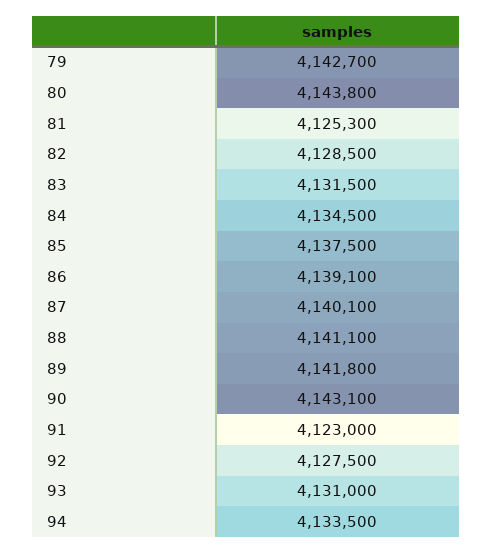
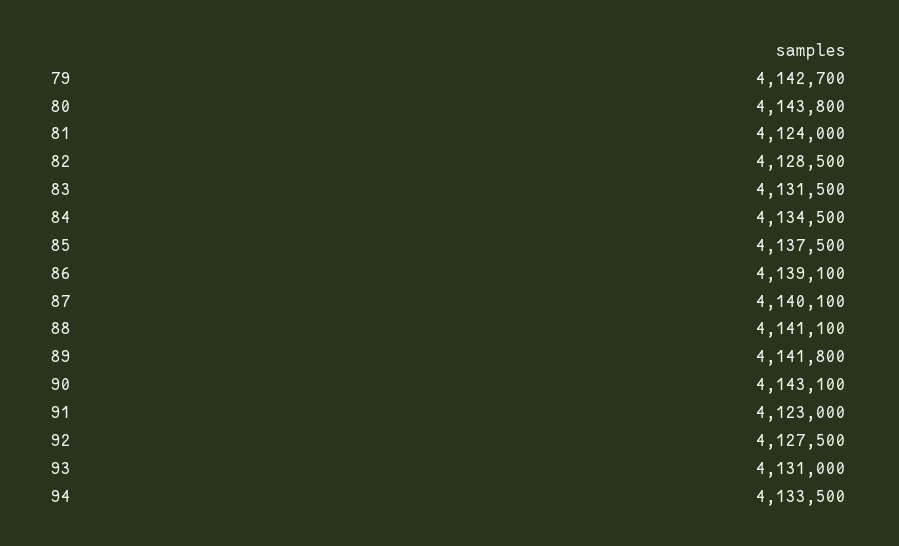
  {
    "79": 4142700,
    "80": 4143800,
-   "81": 4125300,
+   "81": 4124000,
    "82": 4128500,
    "83": 4131500,
    "84": 4134500,
    "85": 4137500,
    "86": 4139100,
    "87": 4140100,
    "88": 4141100,
    "89": 4141800,
    "90": 4143100,
    "91": 4123000,
    "92": 4127500,
    "93": 4131000,
    "94": 4133500
  }

